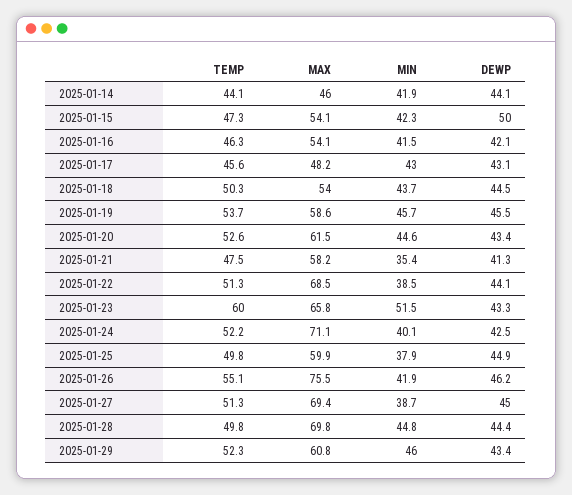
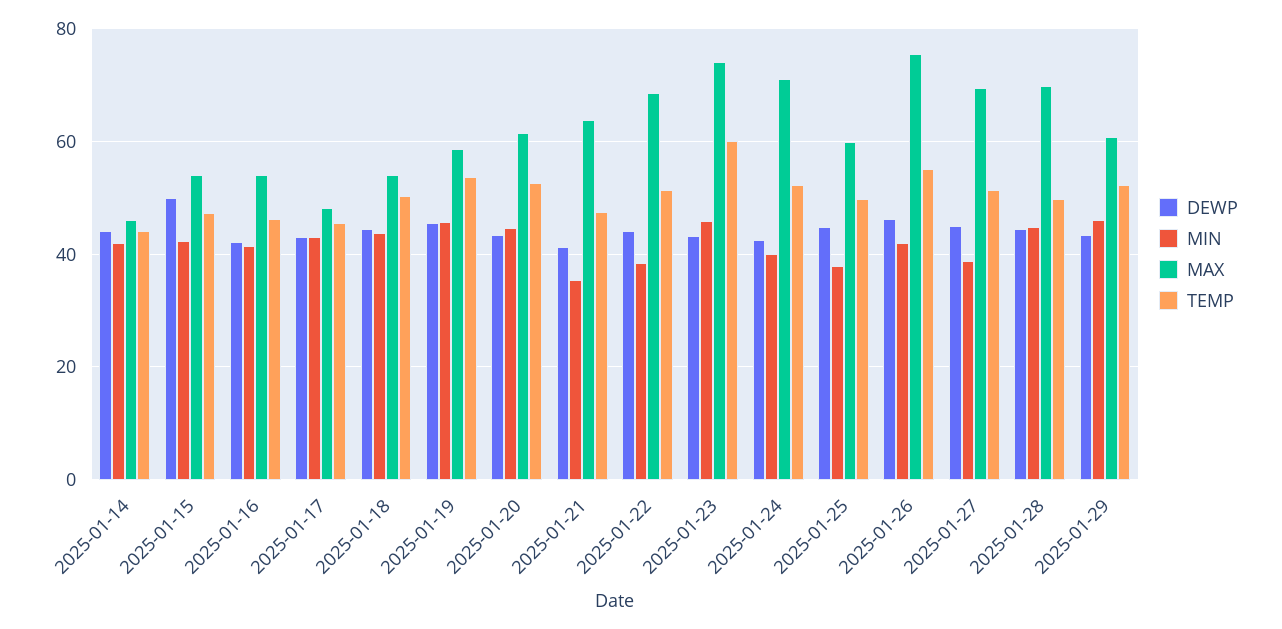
  {
    "TEMP": {
      "2025-01-14": 44.1,
      "2025-01-15": 47.3,
      "2025-01-16": 46.3,
      "2025-01-17": 45.6,
      "2025-01-18": 50.3,
      "2025-01-19": 53.7,
      "2025-01-20": 52.6,
      "2025-01-21": 47.5,
      "2025-01-22": 51.3,
      "2025-01-23": 60,
      "2025-01-24": 52.2,
      "2025-01-25": 49.8,
      "2025-01-26": 55.1,
      "2025-01-27": 51.3,
      "2025-01-28": 49.8,
      "2025-01-29": 52.3
    },
    "MAX": {
      "2025-01-14": 46,
      "2025-01-15": 54.1,
      "2025-01-16": 54.1,
      "2025-01-17": 48.2,
      "2025-01-18": 54,
      "2025-01-19": 58.6,
      "2025-01-20": 61.5,
-     "2025-01-21": 58.2,
+     "2025-01-21": 64,
      "2025-01-22": 68.5,
-     "2025-01-23": 65.8,
+     "2025-01-23": 74,
      "2025-01-24": 71.1,
      "2025-01-25": 59.9,
      "2025-01-26": 75.5,
      "2025-01-27": 69.4,
      "2025-01-28": 69.8,
      "2025-01-29": 60.8
    },
    "MIN": {
      "2025-01-14": 41.9,
      "2025-01-15": 42.3,
      "2025-01-16": 41.5,
      "2025-01-17": 43,
      "2025-01-18": 43.7,
      "2025-01-19": 45.7,
      "2025-01-20": 44.6,
      "2025-01-21": 35.4,
      "2025-01-22": 38.5,
-     "2025-01-23": 51.5,
+     "2025-01-23": 46,
      "2025-01-24": 40.1,
      "2025-01-25": 37.9,
      "2025-01-26": 41.9,
      "2025-01-27": 38.7,
      "2025-01-28": 44.8,
      "2025-01-29": 46
    },
    "DEWP": {
      "2025-01-14": 44.1,
      "2025-01-15": 50,
      "2025-01-16": 42.1,
      "2025-01-17": 43.1,
      "2025-01-18": 44.5,
      "2025-01-19": 45.5,
      "2025-01-20": 43.4,
      "2025-01-21": 41.3,
      "2025-01-22": 44.1,
      "2025-01-23": 43.3,
      "2025-01-24": 42.5,
      "2025-01-25": 44.9,
      "2025-01-26": 46.2,
      "2025-01-27": 45,
      "2025-01-28": 44.4,
      "2025-01-29": 43.4
    }
  }

